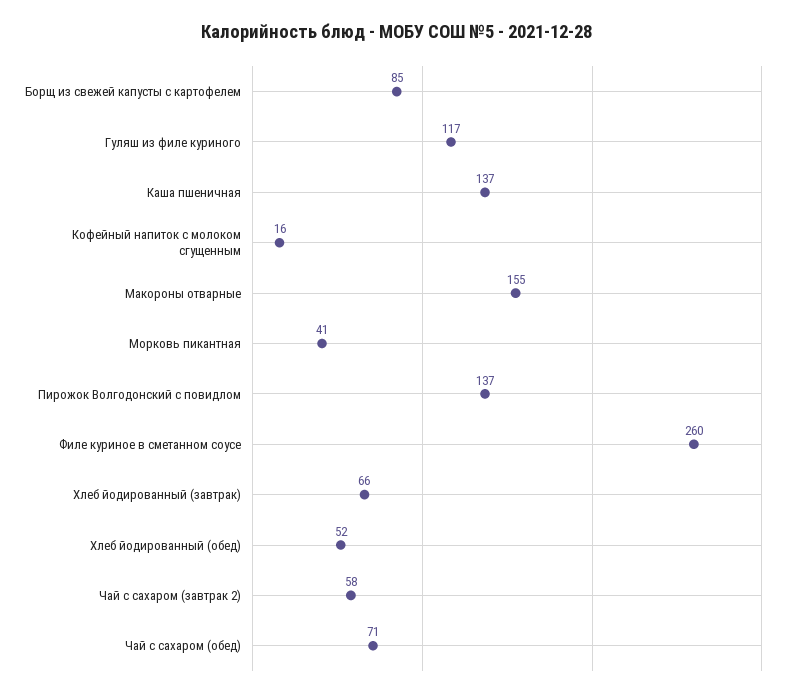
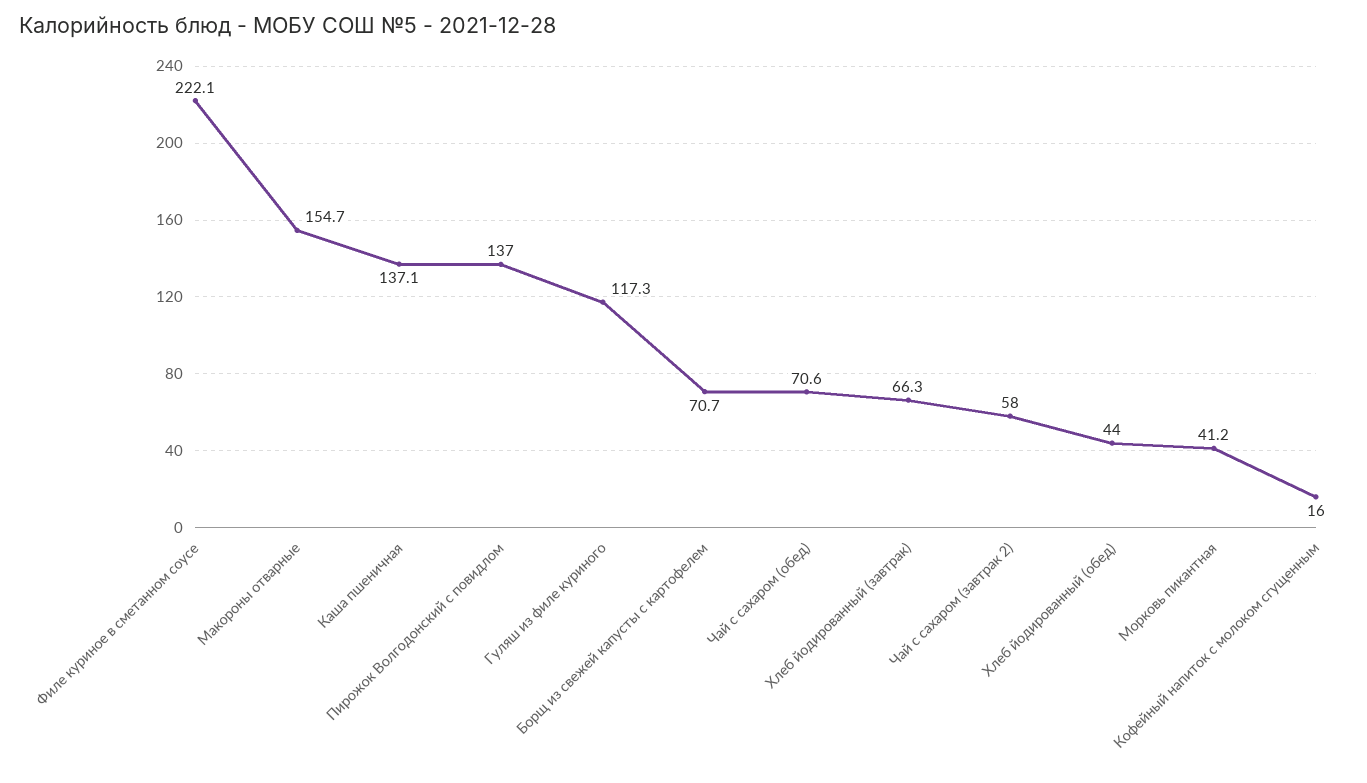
  {
-   "Борщ из свежей капусты с картофелем": 85,
+   "Борщ из свежей капусты с картофелем": 70.7,
    "Гуляш из филе куриного": 117.3,
    "Каша пшеничная": 137.1,
    "Кофейный напиток с молоком сгущенным": 16,
    "Макороны отварные": 154.7,
    "Морковь пикантная": 41.2,
    "Пирожок Волгодонский с повидлом": 137,
-   "Филе куриное в сметанном соусе": 260,
+   "Филе куриное в сметанном соусе": 222.1,
    "Хлеб йодированный (завтрак)": 66.3,
-   "Хлеб йодированный (обед)": 52,
+   "Хлеб йодированный (обед)": 44,
    "Чай с сахаром (завтрак 2)": 58,
    "Чай с сахаром (обед)": 70.6
  }

